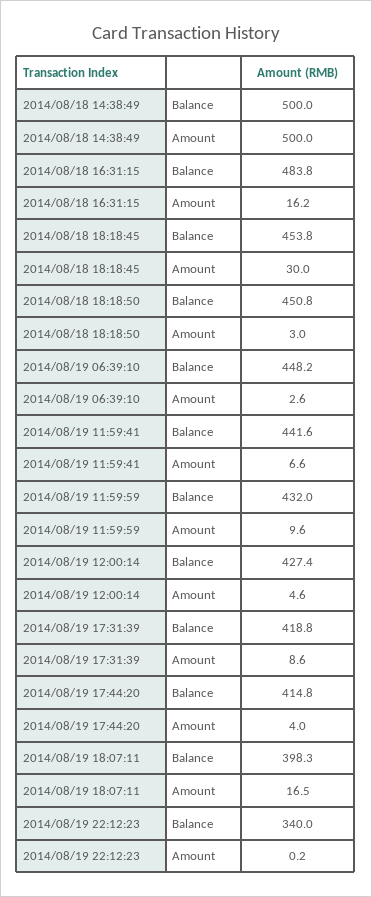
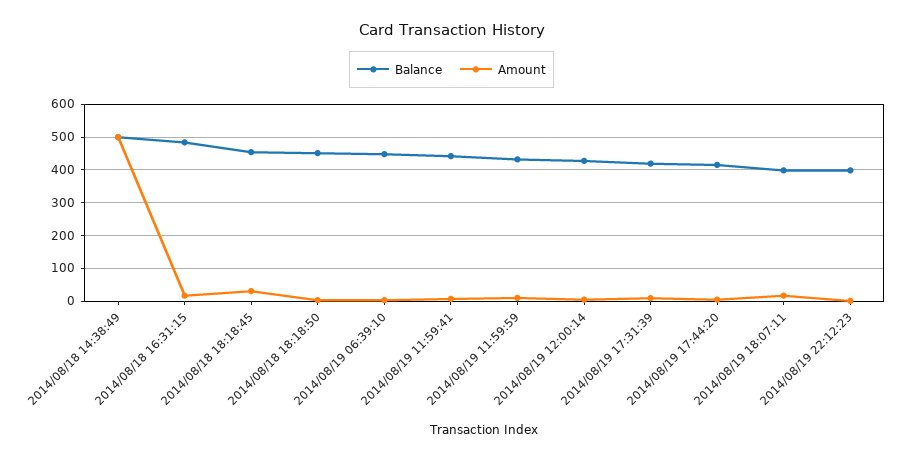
  {
    "Balance": {
      "2014/08/18 14:38:49": 500,
      "2014/08/18 16:31:15": 483.8,
      "2014/08/18 18:18:45": 453.8,
      "2014/08/18 18:18:50": 450.8,
      "2014/08/19 06:39:10": 448.2,
      "2014/08/19 11:59:41": 441.6,
      "2014/08/19 11:59:59": 432,
      "2014/08/19 12:00:14": 427.4,
      "2014/08/19 17:31:39": 418.8,
      "2014/08/19 17:44:20": 414.8,
      "2014/08/19 18:07:11": 398.3,
-     "2014/08/19 22:12:23": 340
+     "2014/08/19 22:12:23": 400
    },
    "Amount": {
      "2014/08/18 14:38:49": 500,
      "2014/08/18 16:31:15": 16.2,
      "2014/08/18 18:18:45": 30,
      "2014/08/18 18:18:50": 3,
      "2014/08/19 06:39:10": 2.6,
      "2014/08/19 11:59:41": 6.6,
      "2014/08/19 11:59:59": 9.6,
      "2014/08/19 12:00:14": 4.6,
      "2014/08/19 17:31:39": 8.6,
      "2014/08/19 17:44:20": 4,
      "2014/08/19 18:07:11": 16.5,
      "2014/08/19 22:12:23": 0.2
    }
  }

